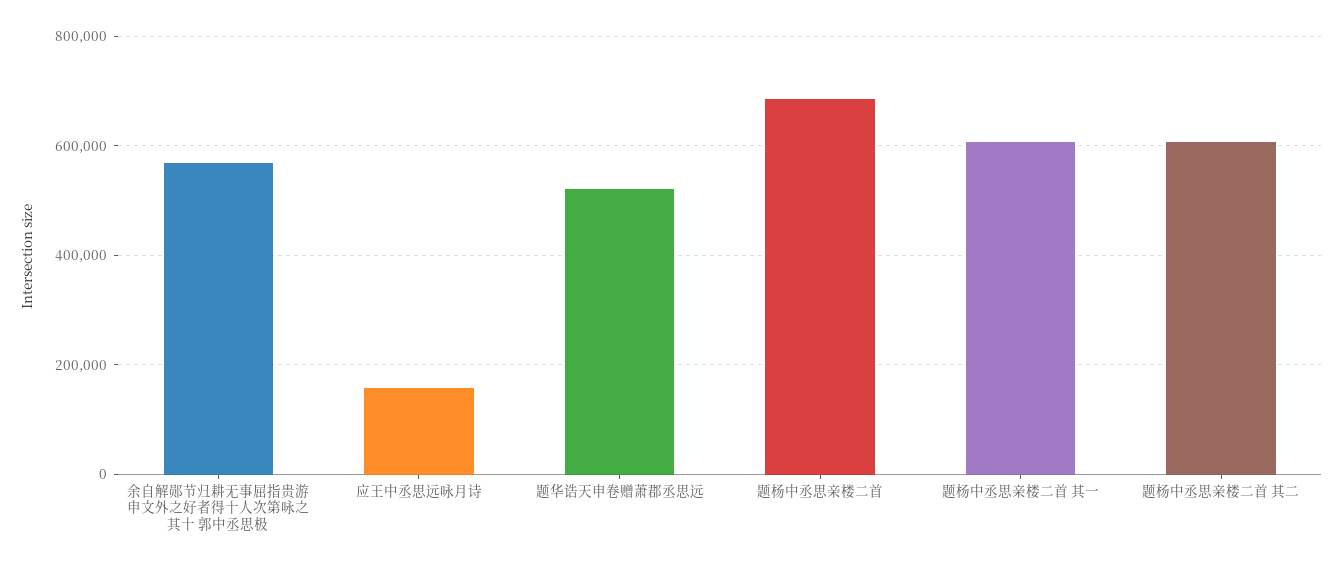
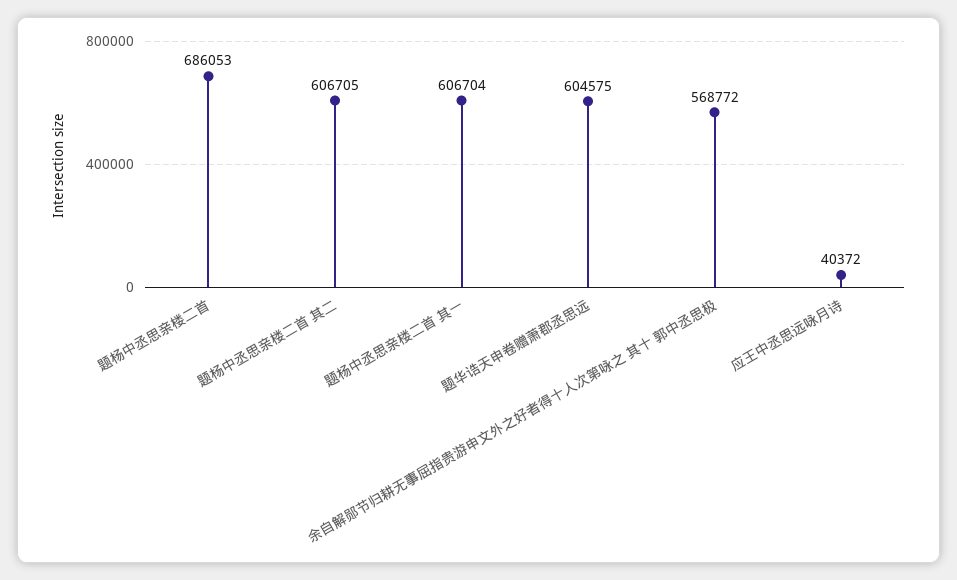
  {
    "余自解郧节归耕无事屈指贵游申文外之好者得十人次第咏之 其十 郭中丞思极": 568772,
-   "应王中丞思远咏月诗": 160000,
+   "应王中丞思远咏月诗": 40372,
-   "题华诰天申卷赠萧郡丞思远": 520000,
+   "题华诰天申卷赠萧郡丞思远": 604575,
    "题杨中丞思亲楼二首": 686053,
    "题杨中丞思亲楼二首 其一": 606704,
    "题杨中丞思亲楼二首 其二": 606705
  }

